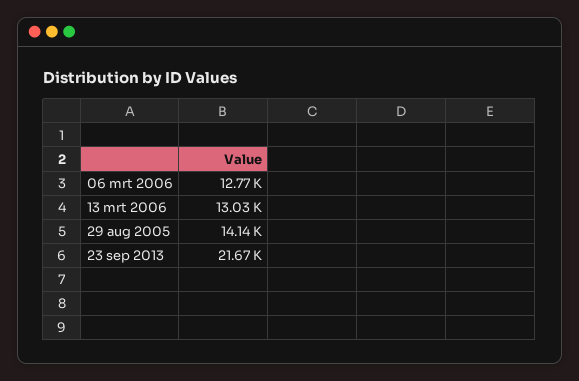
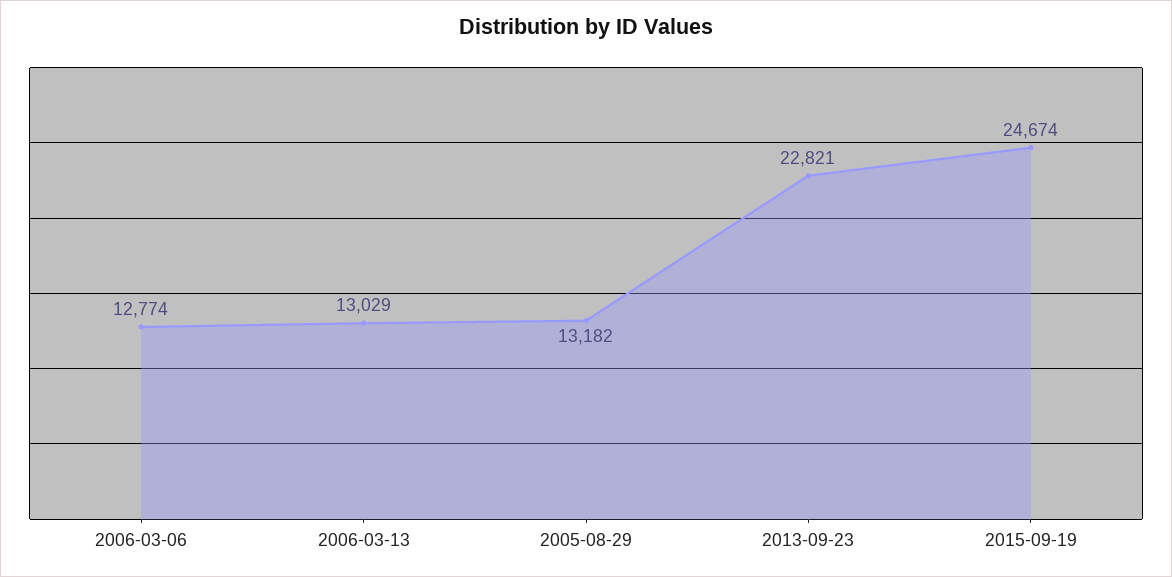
  {
    "06 mrt 2006": 12774,
    "13 mrt 2006": 13029,
-   "29 aug 2005": 14140,
+   "29 aug 2005": 13182,
-   "23 sep 2013": 21670
+   "23 sep 2013": 22821,
+   "2015-09-19": 24674
  }

